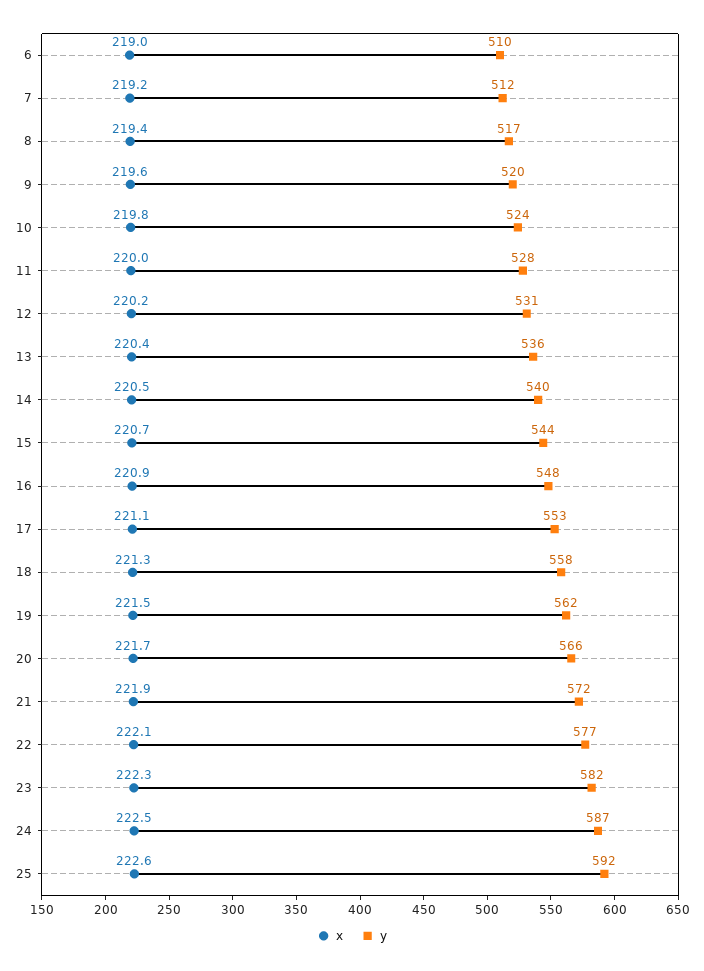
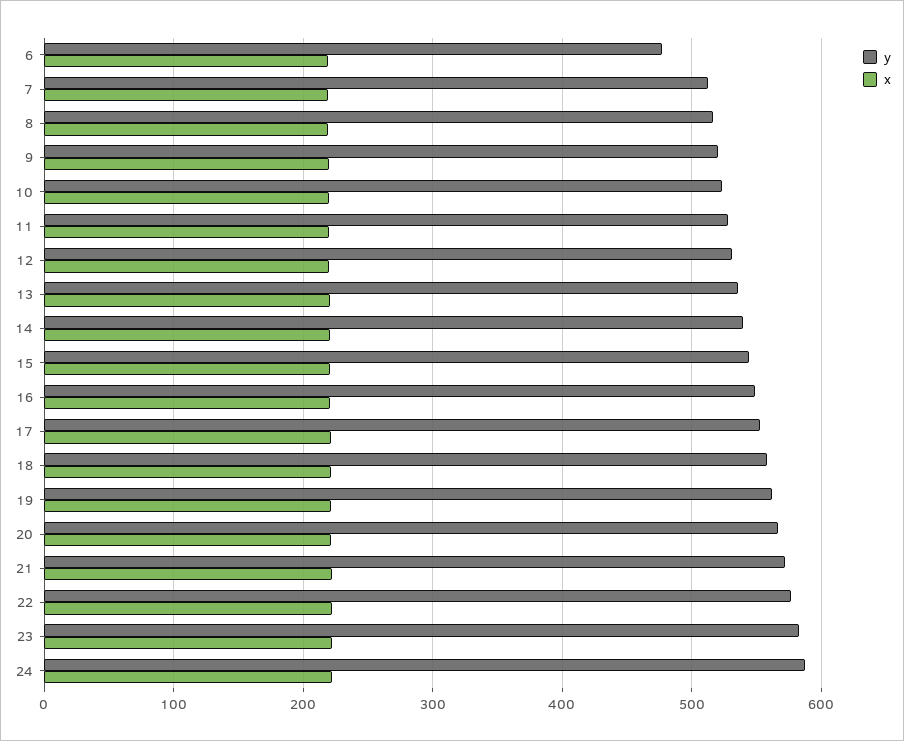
  {
    "x": {
      "6": 219,
      "7": 219.2,
      "8": 219.4,
      "9": 219.6,
      "10": 219.8,
      "11": 220,
      "12": 220.2,
      "13": 220.4,
      "14": 220.5,
      "15": 220.7,
      "16": 220.9,
      "17": 221.1,
      "18": 221.3,
      "19": 221.5,
      "20": 221.7,
      "21": 221.9,
      "22": 222.1,
      "23": 222.3,
-     "24": 222.5,
+     "24": 222.5
-     "25": 222.6
    },
    "y": {
-     "6": 510,
+     "6": 480,
      "7": 512,
      "8": 517,
      "9": 520,
      "10": 524,
      "11": 528,
      "12": 531,
      "13": 536,
      "14": 540,
      "15": 544,
      "16": 548,
      "17": 553,
      "18": 558,
      "19": 562,
      "20": 566,
      "21": 572,
      "22": 577,
      "23": 582,
-     "24": 587,
+     "24": 587
-     "25": 592
    }
  }

